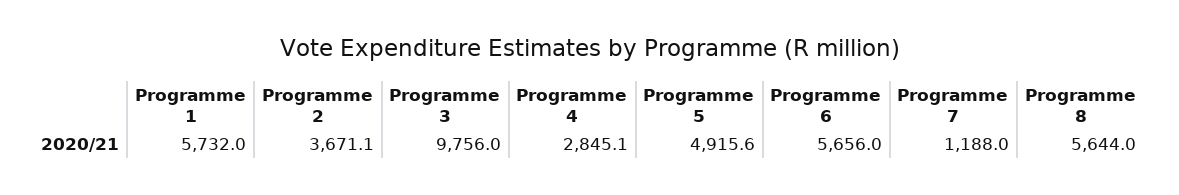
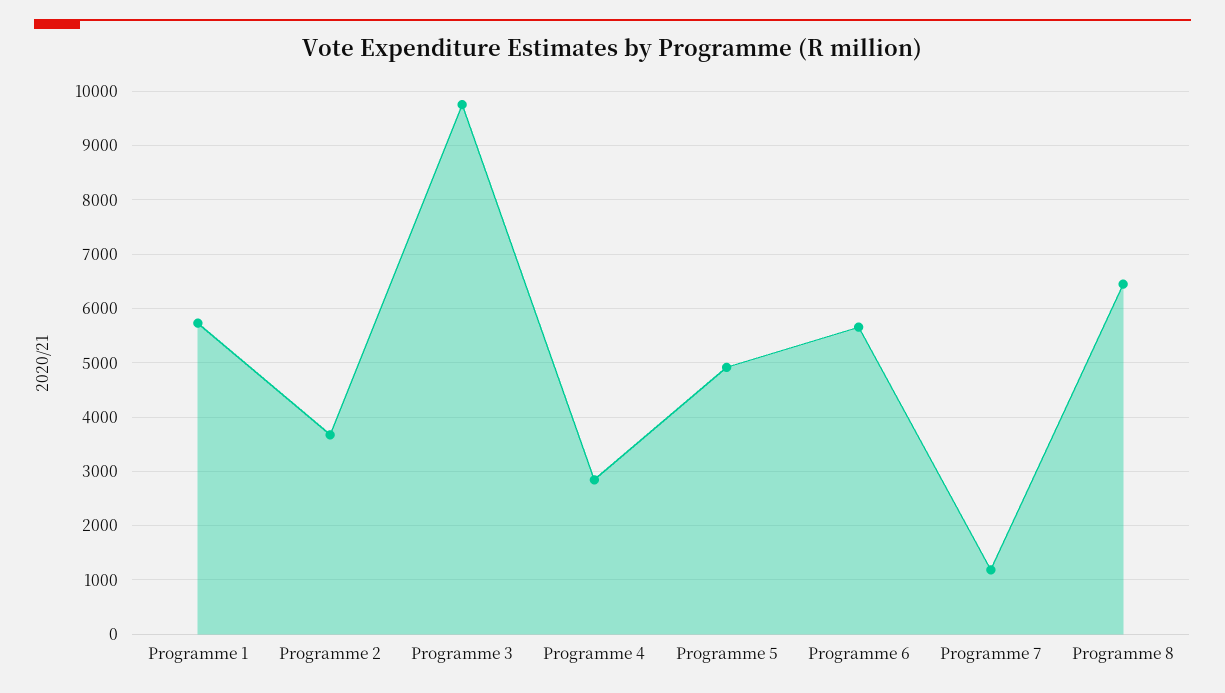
  {
    "Programme 1": 5732,
    "Programme 2": 3671.1,
    "Programme 3": 9756,
    "Programme 4": 2845.1,
    "Programme 5": 4915.6,
    "Programme 6": 5656,
    "Programme 7": 1188,
-   "Programme 8": 5644
+   "Programme 8": 6400
  }

